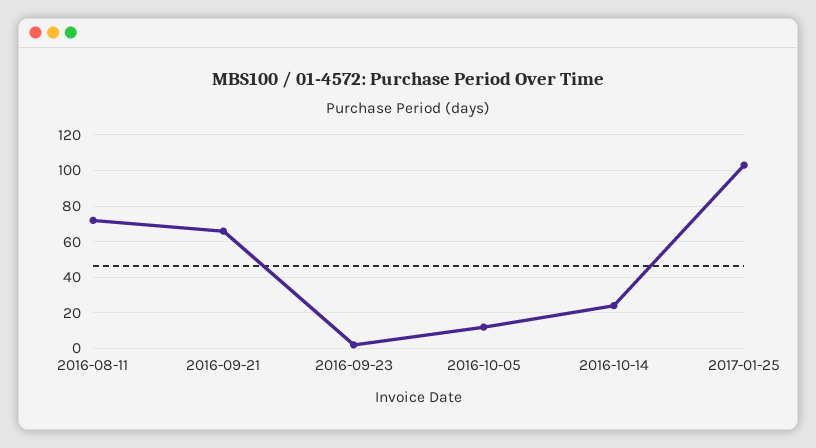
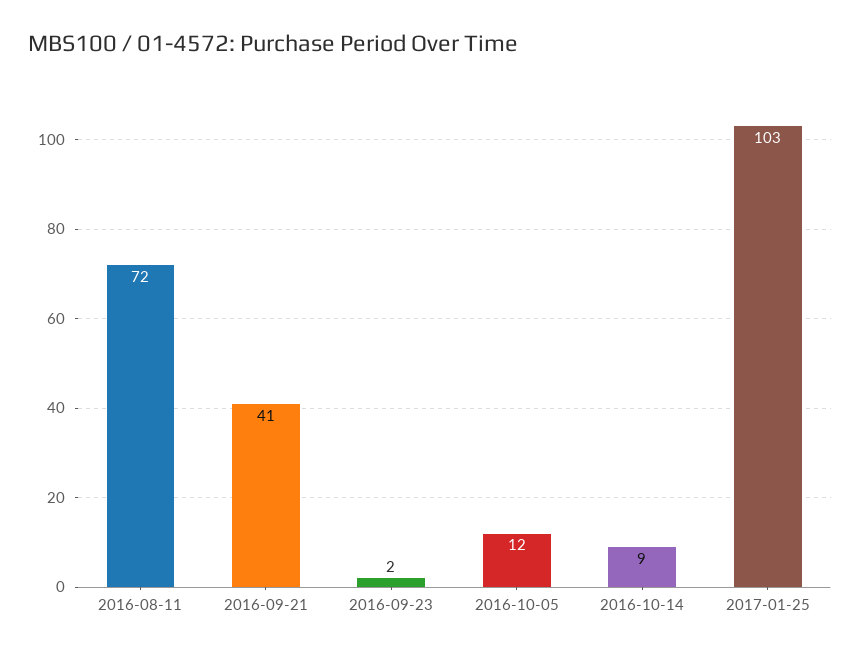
  {
    "2016-08-11": 72,
-   "2016-09-21": 65,
+   "2016-09-21": 41,
    "2016-09-23": 2,
    "2016-10-05": 12,
-   "2016-10-14": 25,
+   "2016-10-14": 9,
    "2017-01-25": 103
  }

